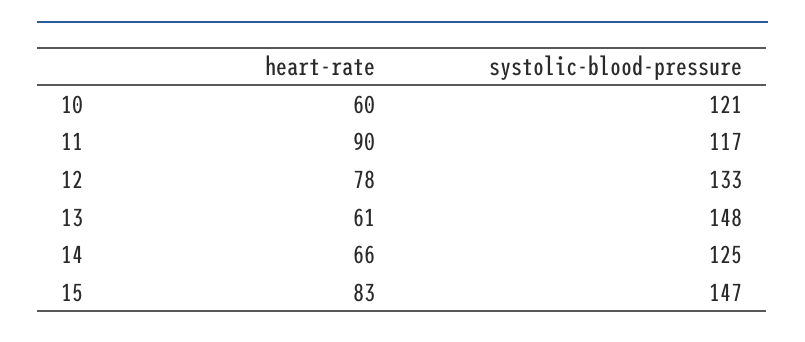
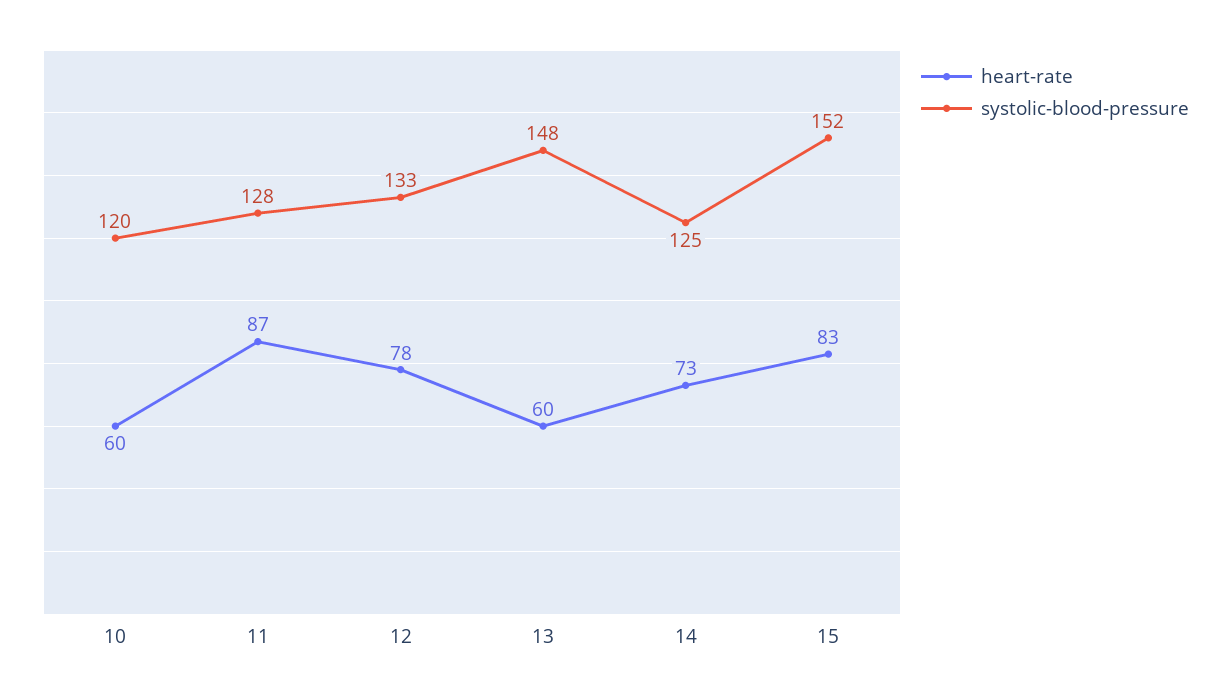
  {
    "heart-rate": {
      "10": 60,
-     "11": 90,
+     "11": 87,
      "12": 78,
-     "13": 61,
+     "13": 60,
-     "14": 66,
+     "14": 73,
      "15": 83
    },
    "systolic-blood-pressure": {
-     "10": 121,
+     "10": 120,
-     "11": 117,
+     "11": 128,
      "12": 133,
      "13": 148,
      "14": 125,
-     "15": 147
+     "15": 152
    }
  }

